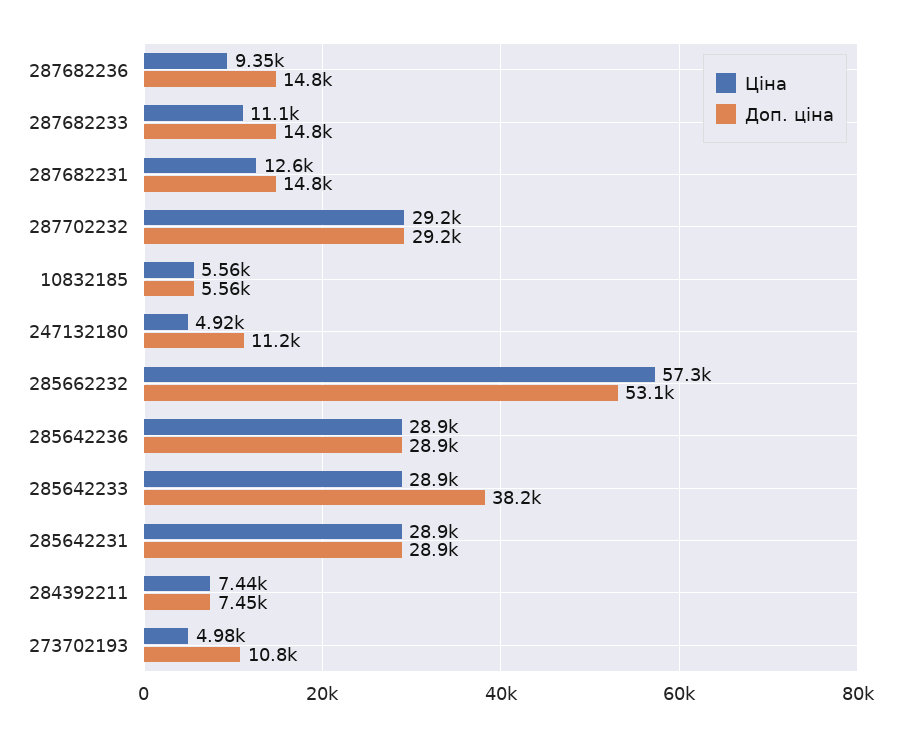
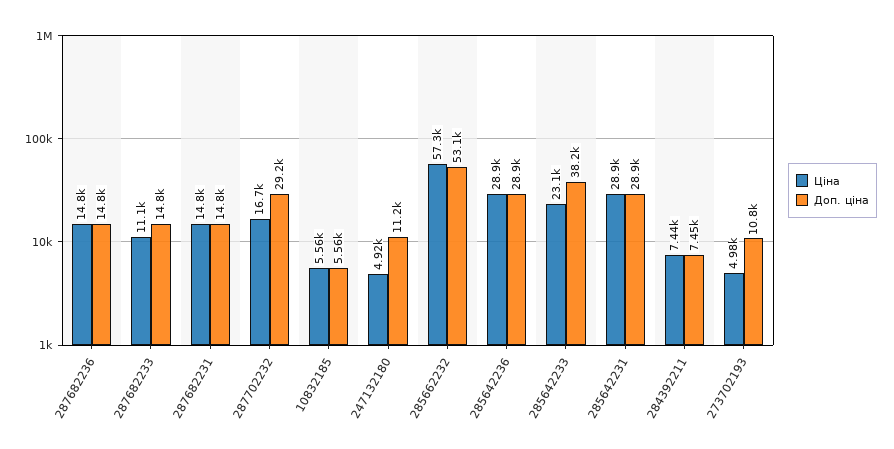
  {
    "Ціна": {
-     "287682236": 9350,
+     "287682236": 14800,
      "287682233": 11100,
-     "287682231": 12600,
+     "287682231": 14800,
-     "287702232": 29200,
+     "287702232": 16700,
      "10832185": 5560,
      "247132180": 4920,
      "285662232": 57300,
      "285642236": 28900,
-     "285642233": 28900,
+     "285642233": 23100,
      "285642231": 28900,
      "284392211": 7440,
      "273702193": 4980
    },
    "Доп. ціна": {
      "287682236": 14800,
      "287682233": 14800,
      "287682231": 14800,
      "287702232": 29200,
      "10832185": 5560,
      "247132180": 11200,
      "285662232": 53100,
      "285642236": 28900,
      "285642233": 38200,
      "285642231": 28900,
      "284392211": 7450,
      "273702193": 10800
    }
  }

